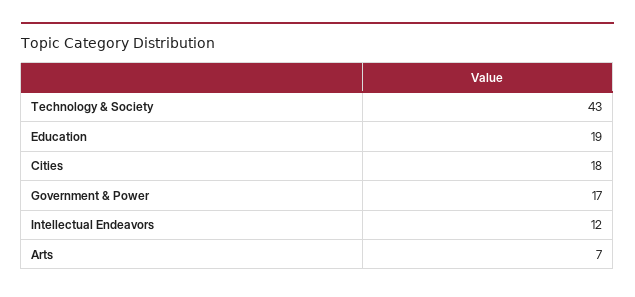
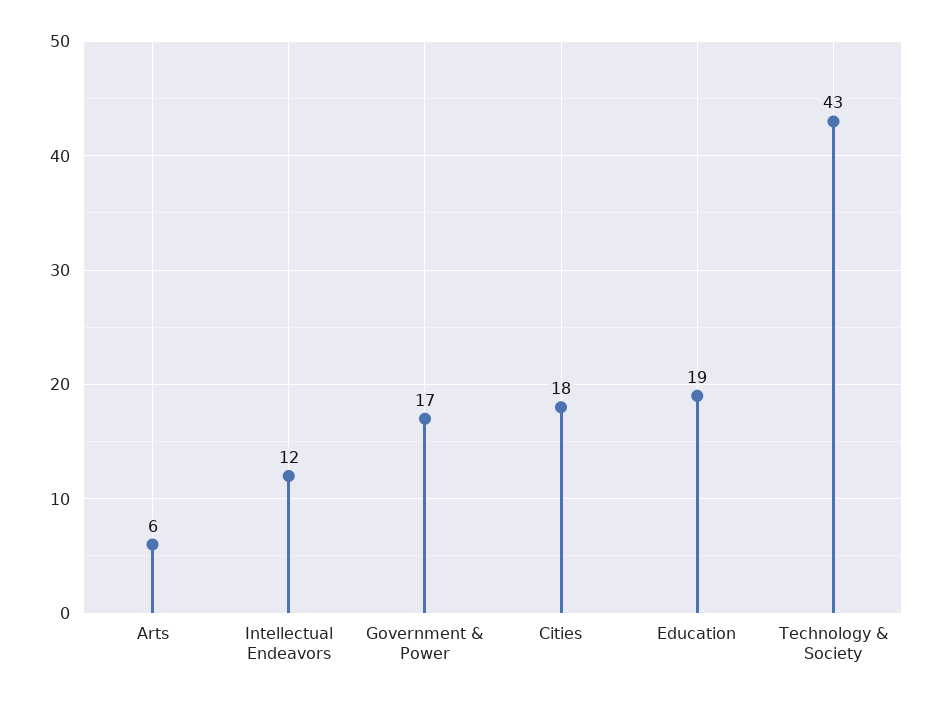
  {
    "Technology & Society": 43,
    "Education": 19,
    "Cities": 18,
    "Government & Power": 17,
    "Intellectual Endeavors": 12,
-   "Arts": 7
+   "Arts": 6
  }

